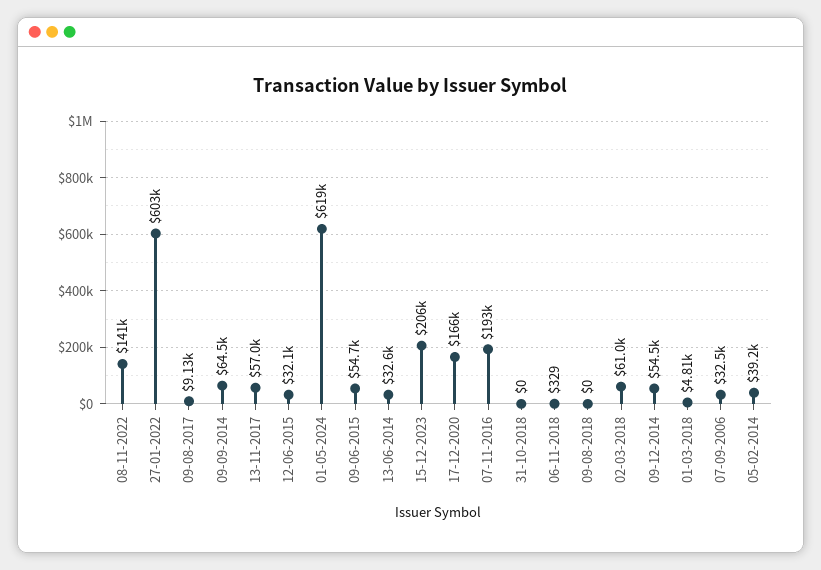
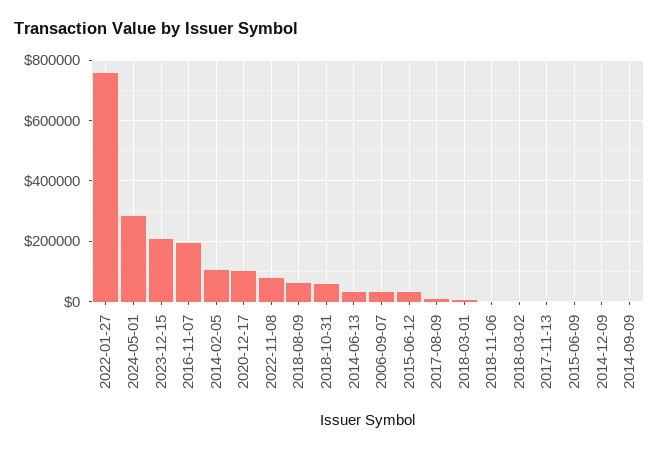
  {
-   "08-11-2022": 141000,
+   "08-11-2022": 80000,
-   "27-01-2022": 603000,
+   "27-01-2022": 760000,
    "09-08-2017": 9130,
-   "09-09-2014": 64500,
+   "09-09-2014": 0,
-   "13-11-2017": 57000,
+   "13-11-2017": 0,
    "12-06-2015": 32100,
-   "01-05-2024": 619000,
+   "01-05-2024": 280000,
-   "09-06-2015": 54700,
+   "09-06-2015": 0,
    "13-06-2014": 32600,
    "15-12-2023": 206000,
-   "17-12-2020": 166000,
+   "17-12-2020": 100000,
    "07-11-2016": 193000,
-   "31-10-2018": 0,
+   "31-10-2018": 60000,
    "06-11-2018": 329,
-   "09-08-2018": 0,
+   "09-08-2018": 60000,
-   "02-03-2018": 61000,
+   "02-03-2018": 0,
-   "09-12-2014": 54500,
+   "09-12-2014": 0,
    "01-03-2018": 4810,
    "07-09-2006": 32500,
-   "05-02-2014": 39200
+   "05-02-2014": 100000
  }

